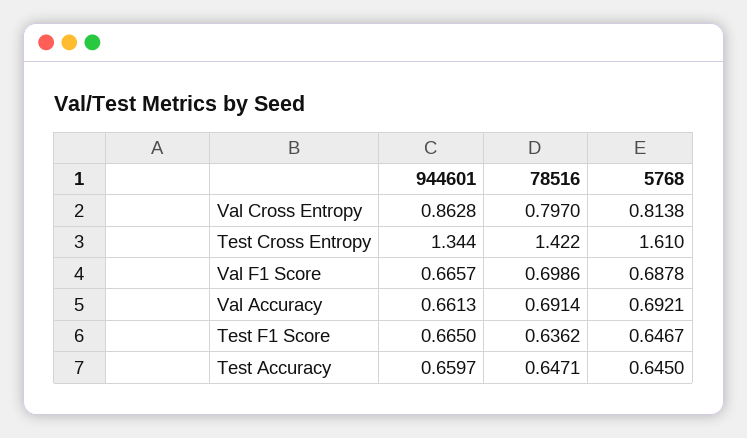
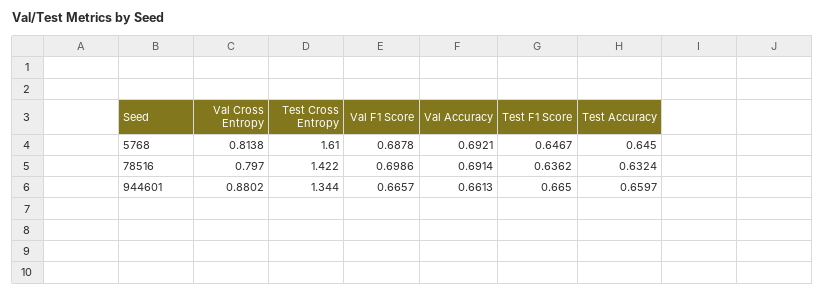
  {
    "944601": {
-     "Val Cross Entropy": 0.8628,
+     "Val Cross Entropy": 0.8802,
      "Test Cross Entropy": 1.344,
      "Val F1 Score": 0.6657,
      "Val Accuracy": 0.6613,
      "Test F1 Score": 0.665,
      "Test Accuracy": 0.6597
    },
    "78516": {
      "Val Cross Entropy": 0.797,
      "Test Cross Entropy": 1.422,
      "Val F1 Score": 0.6986,
      "Val Accuracy": 0.6914,
      "Test F1 Score": 0.6362,
-     "Test Accuracy": 0.6471
+     "Test Accuracy": 0.6324
    },
    "5768": {
      "Val Cross Entropy": 0.8138,
      "Test Cross Entropy": 1.61,
      "Val F1 Score": 0.6878,
      "Val Accuracy": 0.6921,
      "Test F1 Score": 0.6467,
      "Test Accuracy": 0.645
    }
  }

